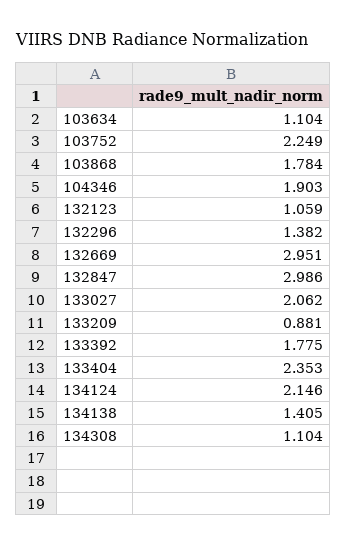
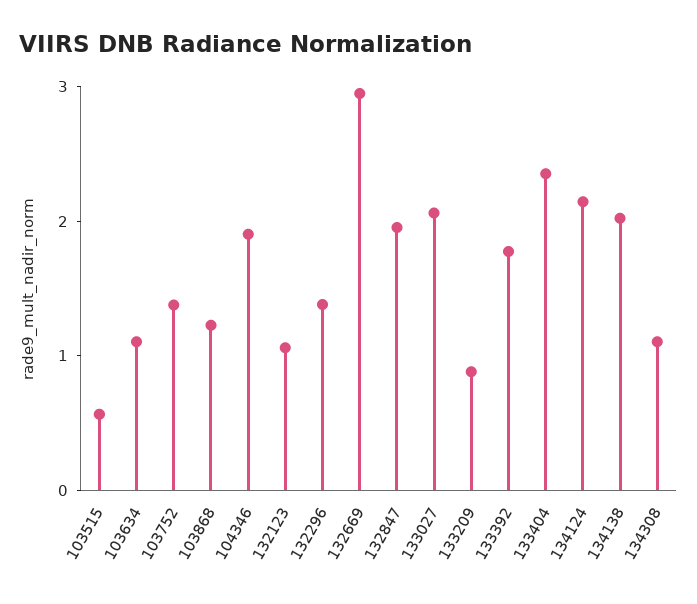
  {
    "103634": 1.104,
-   "103752": 2.249,
+   "103752": 1.4,
-   "103868": 1.784,
+   "103868": 1.2,
    "104346": 1.903,
    "132123": 1.059,
    "132296": 1.382,
    "132669": 2.951,
-   "132847": 2.986,
+   "132847": 2,
    "133027": 2.062,
    "133209": 0.881,
    "133392": 1.775,
    "133404": 2.353,
    "134124": 2.146,
-   "134138": 1.405,
+   "134138": 2,
-   "134308": 1.104
+   "134308": 1.104,
+   "103515": 0.6
  }

